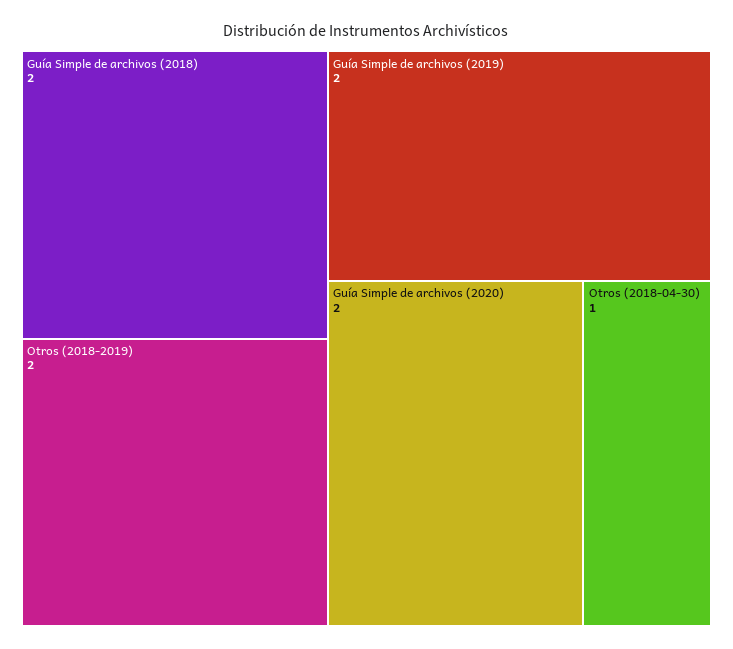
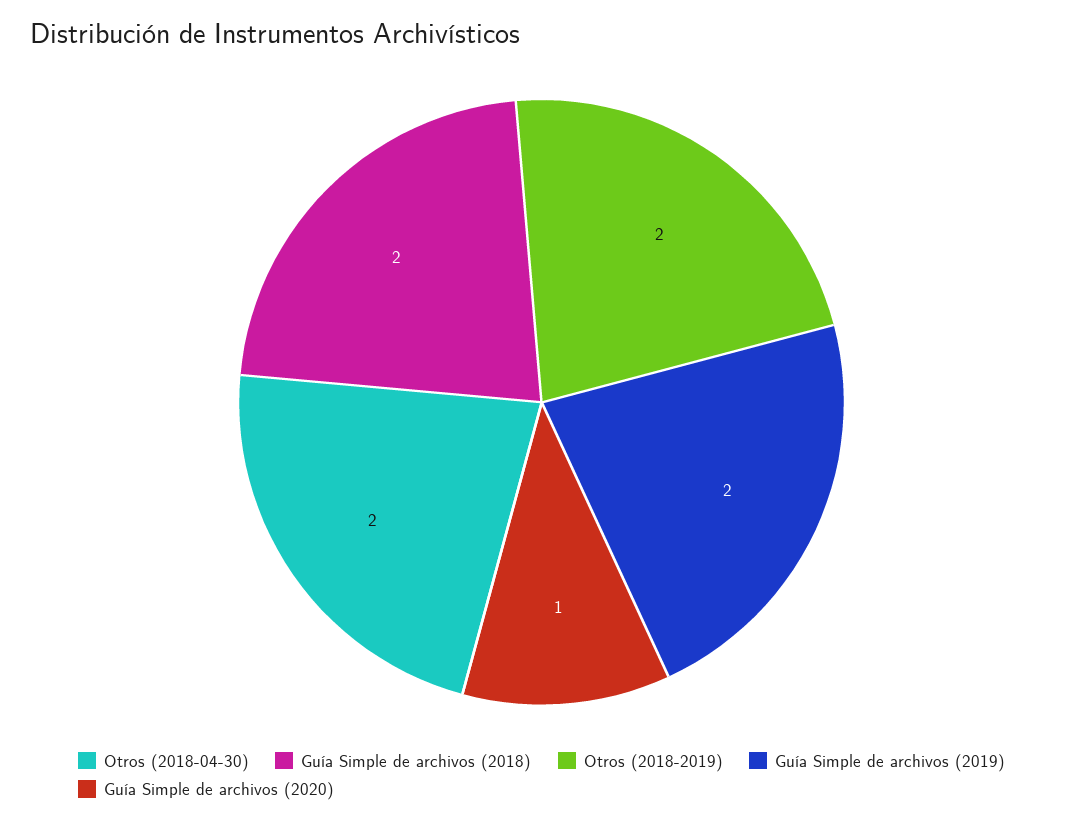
  {
    "Guía Simple de archivos (2018)": 2,
    "Otros (2018-2019)": 2,
    "Guía Simple de archivos (2019)": 2,
-   "Guía Simple de archivos (2020)": 2,
+   "Guía Simple de archivos (2020)": 1,
-   "Otros (2018-04-30)": 1
+   "Otros (2018-04-30)": 2
  }

